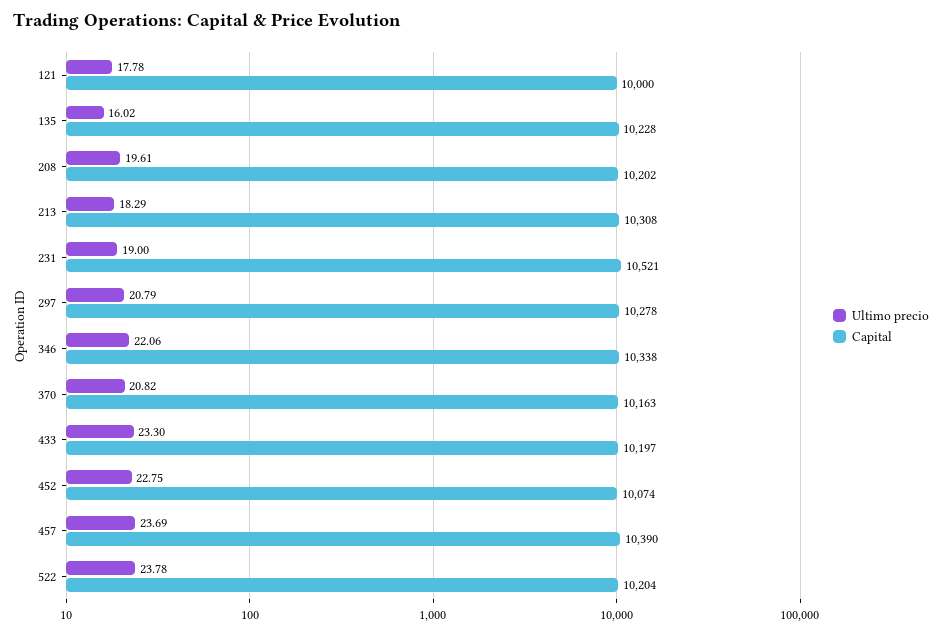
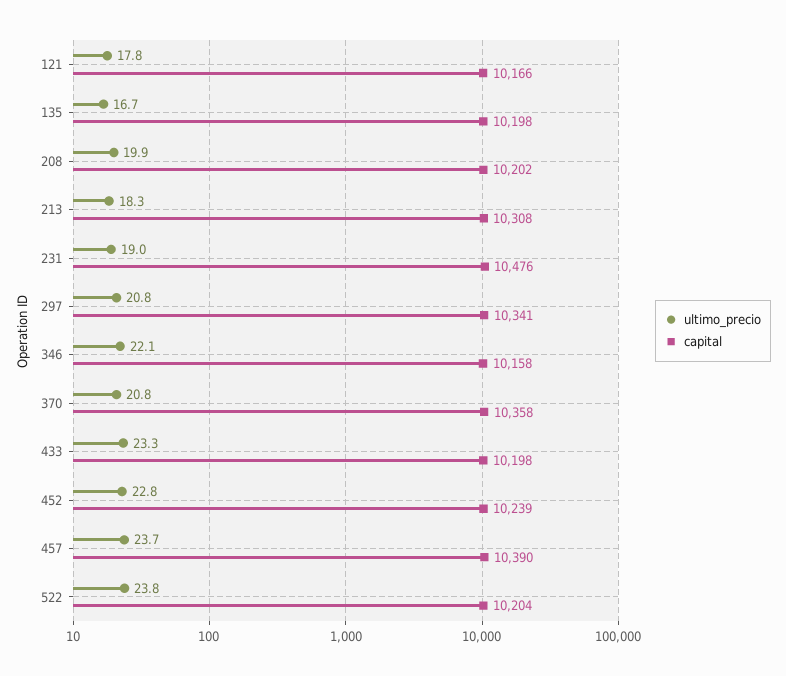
  {
    "Ultimo precio": {
      "121": 17.78,
-     "135": 16.02,
+     "135": 16.7,
-     "208": 19.61,
+     "208": 19.9,
      "213": 18.29,
      "231": 19,
      "297": 20.79,
      "346": 22.06,
      "370": 20.82,
      "433": 23.3,
      "452": 22.75,
      "457": 23.69,
      "522": 23.78
    },
    "Capital": {
-     "121": 10000,
+     "121": 10166,
-     "135": 10228,
+     "135": 10198,
      "208": 10202,
      "213": 10308,
-     "231": 10521,
+     "231": 10476,
-     "297": 10278,
+     "297": 10341,
-     "346": 10338,
+     "346": 10158,
-     "370": 10163,
+     "370": 10358,
-     "433": 10197,
+     "433": 10198,
-     "452": 10074,
+     "452": 10239,
      "457": 10390,
      "522": 10204
    }
  }

